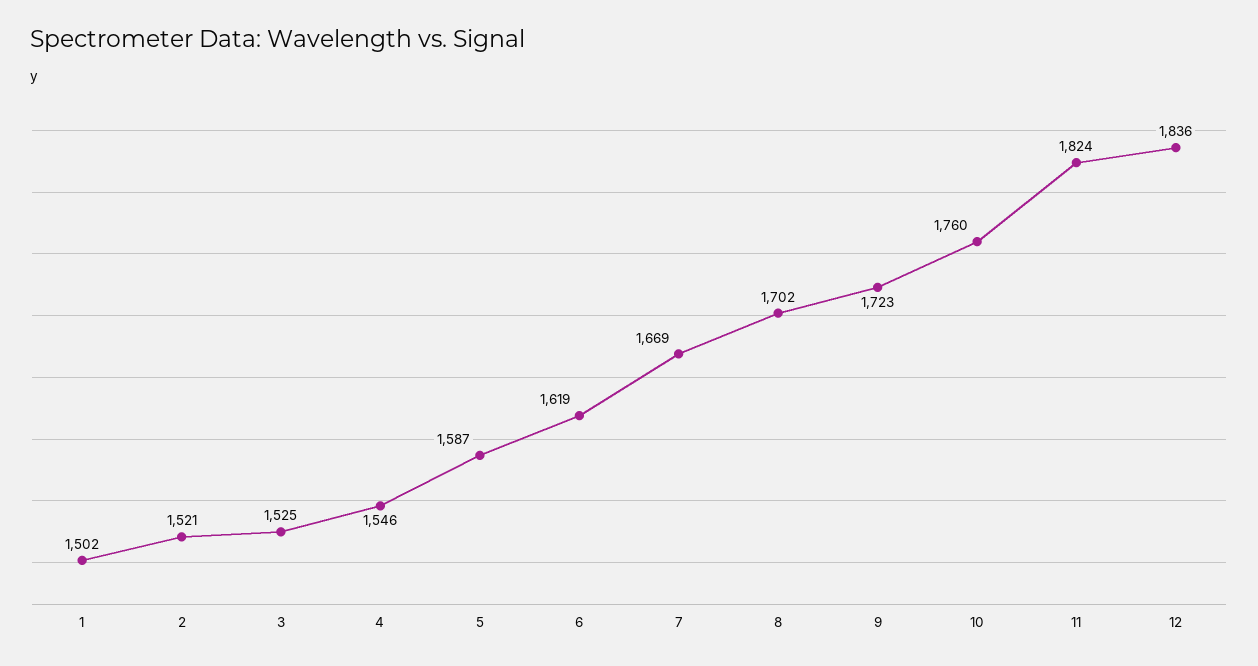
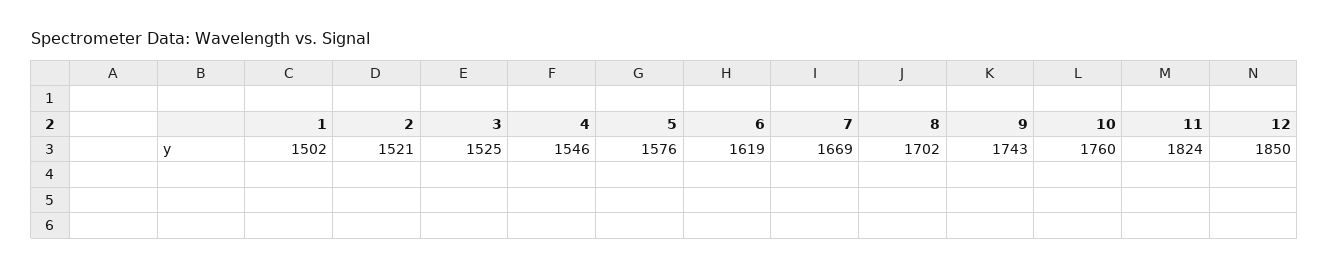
  {
    "1": 1502,
    "2": 1521,
    "3": 1525,
    "4": 1546,
-   "5": 1587,
+   "5": 1576,
    "6": 1619,
    "7": 1669,
    "8": 1702,
-   "9": 1723,
+   "9": 1743,
    "10": 1760,
    "11": 1824,
-   "12": 1836
+   "12": 1850
  }

